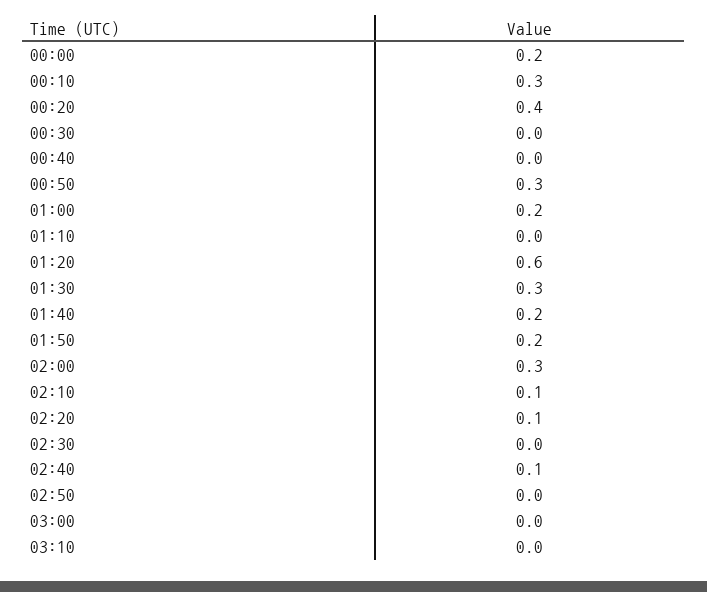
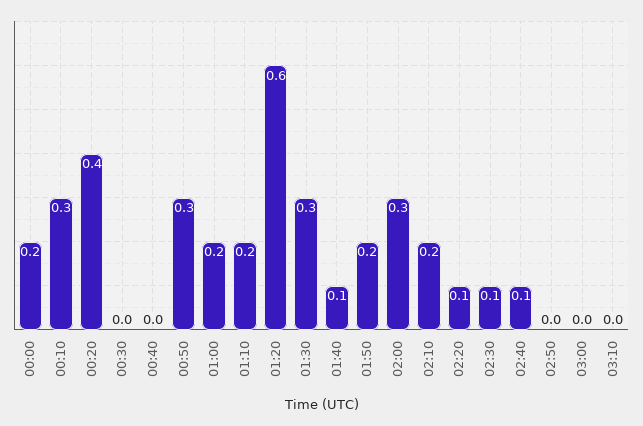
  {
    "00:00": 0.2,
    "00:10": 0.3,
    "00:20": 0.4,
    "00:30": 0,
    "00:40": 0,
    "00:50": 0.3,
    "01:00": 0.2,
-   "01:10": 0,
+   "01:10": 0.2,
    "01:20": 0.6,
    "01:30": 0.3,
-   "01:40": 0.2,
+   "01:40": 0.1,
    "01:50": 0.2,
    "02:00": 0.3,
-   "02:10": 0.1,
+   "02:10": 0.2,
    "02:20": 0.1,
-   "02:30": 0,
+   "02:30": 0.1,
    "02:40": 0.1,
    "02:50": 0,
    "03:00": 0,
    "03:10": 0
  }

